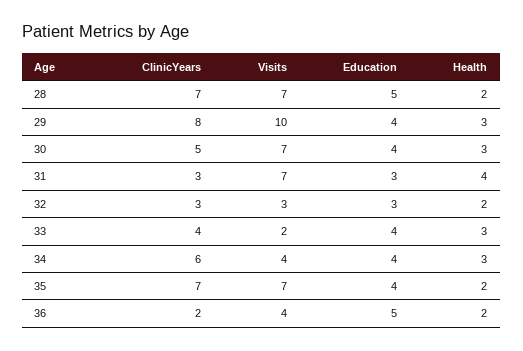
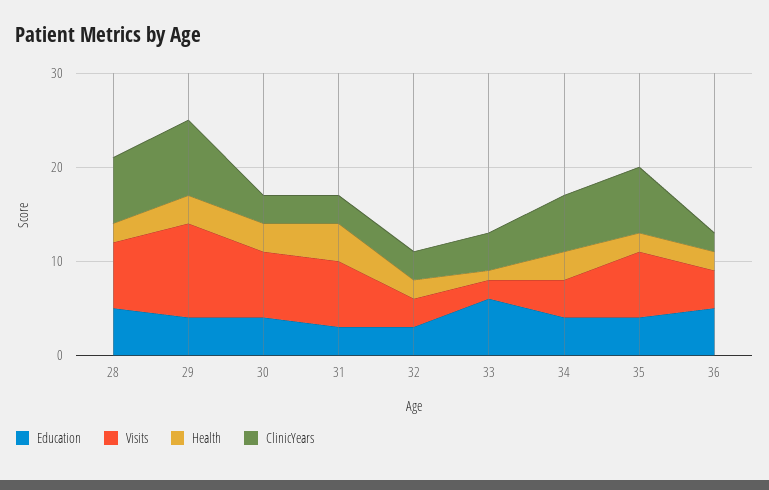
  {
    "ClinicYears": {
      "28": 7,
      "29": 8,
-     "30": 5,
+     "30": 3,
      "31": 3,
      "32": 3,
      "33": 4,
      "34": 6,
      "35": 7,
      "36": 2
    },
    "Visits": {
      "28": 7,
      "29": 10,
      "30": 7,
      "31": 7,
      "32": 3,
      "33": 2,
      "34": 4,
      "35": 7,
      "36": 4
    },
    "Education": {
      "28": 5,
      "29": 4,
      "30": 4,
      "31": 3,
      "32": 3,
-     "33": 4,
+     "33": 6,
      "34": 4,
      "35": 4,
      "36": 5
    },
    "Health": {
      "28": 2,
      "29": 3,
      "30": 3,
      "31": 4,
      "32": 2,
-     "33": 3,
+     "33": 1,
      "34": 3,
      "35": 2,
      "36": 2
    }
  }

